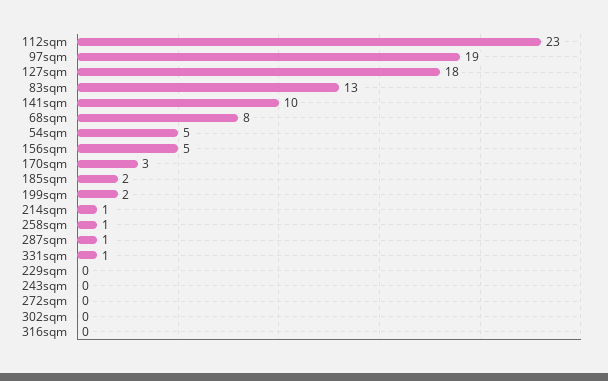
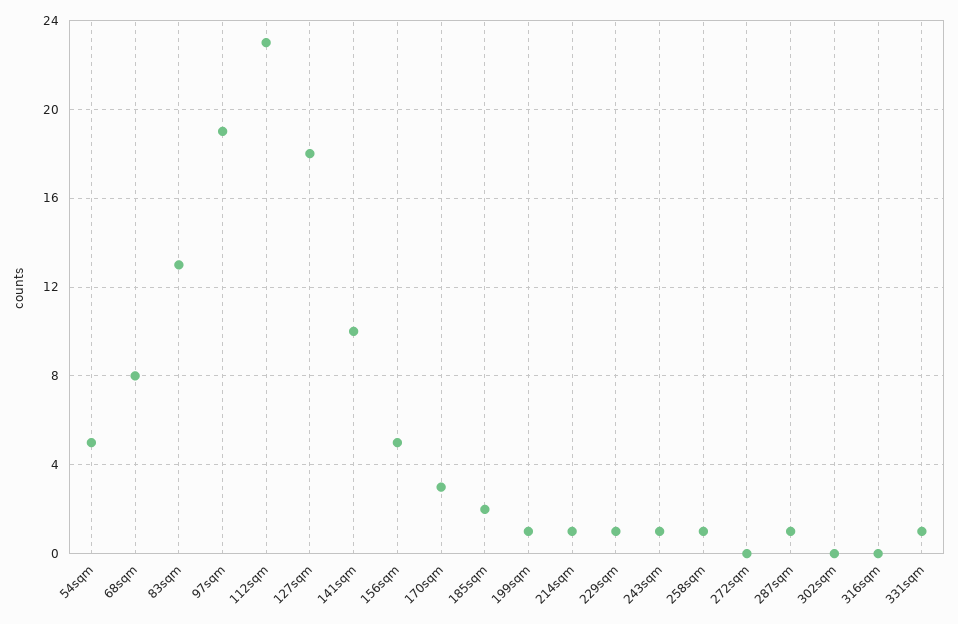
  {
    "112sqm": 23,
    "97sqm": 19,
    "127sqm": 18,
    "83sqm": 13,
    "141sqm": 10,
    "68sqm": 8,
    "54sqm": 5,
    "156sqm": 5,
    "170sqm": 3,
    "185sqm": 2,
-   "199sqm": 2,
+   "199sqm": 1,
    "214sqm": 1,
    "258sqm": 1,
    "287sqm": 1,
    "331sqm": 1,
-   "229sqm": 0,
+   "229sqm": 1,
-   "243sqm": 0,
+   "243sqm": 1,
    "272sqm": 0,
    "302sqm": 0,
    "316sqm": 0
  }

